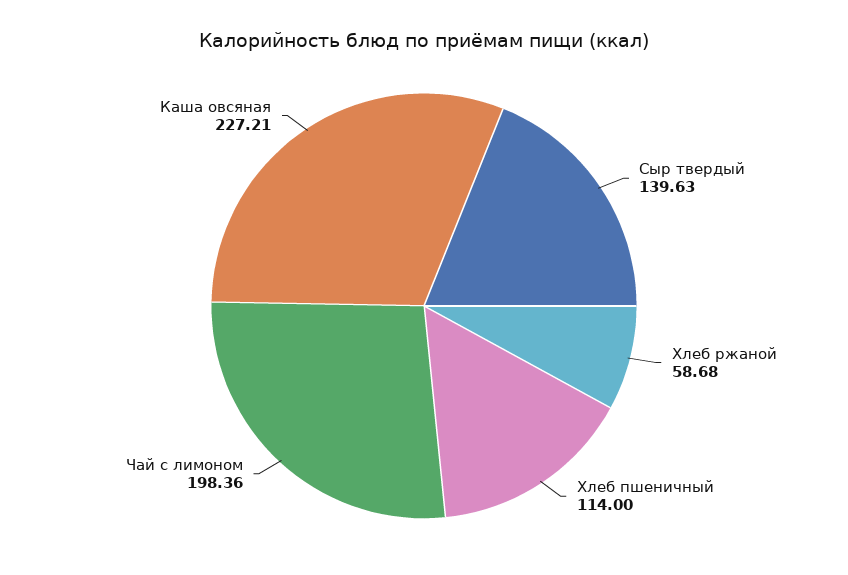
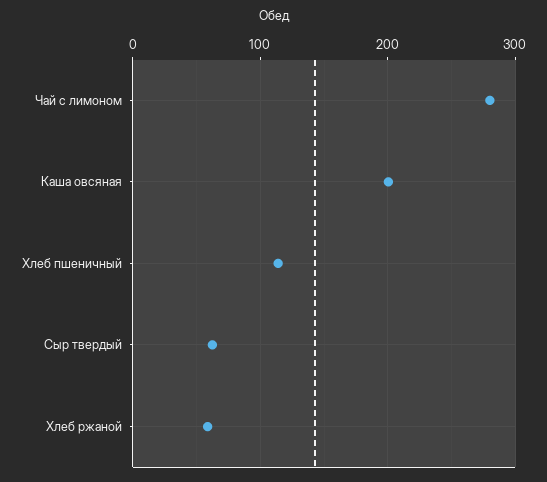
  {
-   "Сыр твердый": 139.63,
+   "Сыр твердый": 60,
    "Хлеб ржаной": 58.68,
    "Хлеб пшеничный": 114,
-   "Чай с лимоном": 198.36,
+   "Чай с лимоном": 280,
-   "Каша овсяная": 227.21
+   "Каша овсяная": 200
  }

